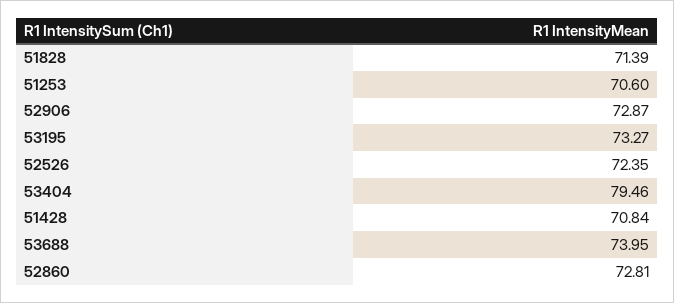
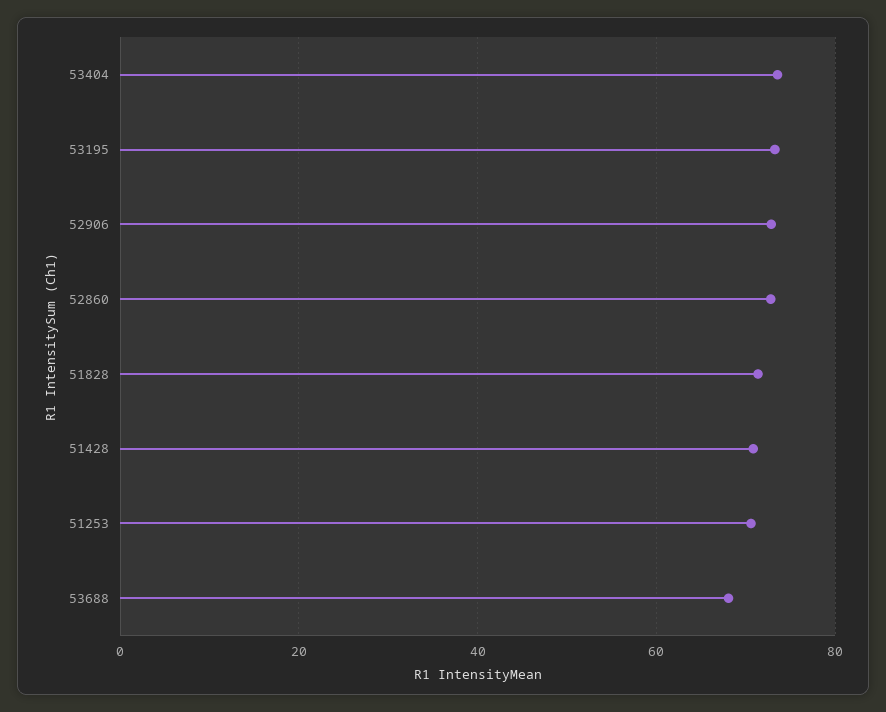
  {
    "51828": 71.39,
    "51253": 70.6,
    "52906": 72.87,
    "53195": 73.27,
-   "52526": 72.35,
-   "53404": 79.46,
+   "53404": 74,
    "51428": 70.84,
-   "53688": 73.95,
+   "53688": 68,
    "52860": 72.81
  }

